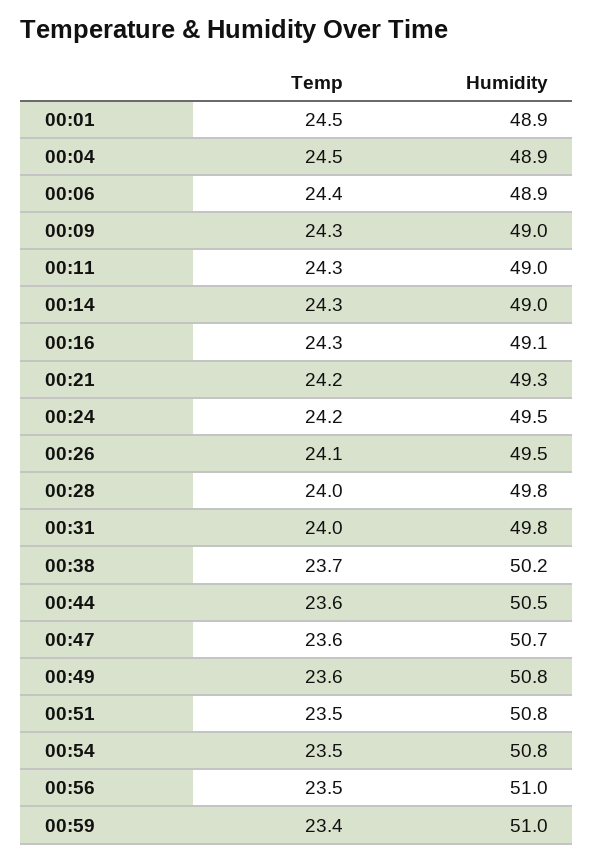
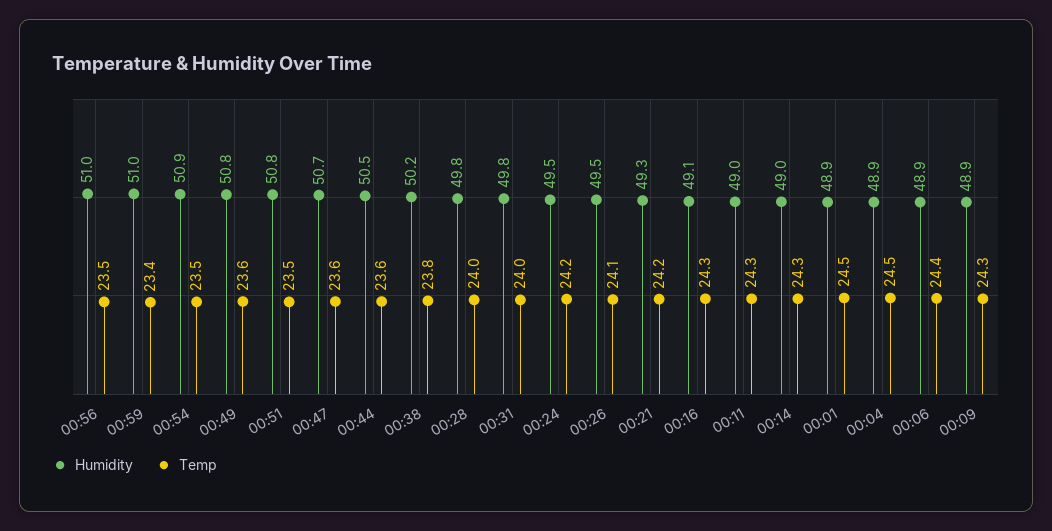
  {
    "Temp": {
      "00:01": 24.5,
      "00:04": 24.5,
      "00:06": 24.4,
      "00:09": 24.3,
      "00:11": 24.3,
      "00:14": 24.3,
      "00:16": 24.3,
      "00:21": 24.2,
      "00:24": 24.2,
      "00:26": 24.1,
      "00:28": 24,
      "00:31": 24,
-     "00:38": 23.7,
+     "00:38": 23.8,
      "00:44": 23.6,
      "00:47": 23.6,
      "00:49": 23.6,
      "00:51": 23.5,
      "00:54": 23.5,
      "00:56": 23.5,
      "00:59": 23.4
    },
    "Humidity": {
      "00:01": 48.9,
      "00:04": 48.9,
      "00:06": 48.9,
-     "00:09": 49,
+     "00:09": 48.9,
      "00:11": 49,
      "00:14": 49,
      "00:16": 49.1,
      "00:21": 49.3,
      "00:24": 49.5,
      "00:26": 49.5,
      "00:28": 49.8,
      "00:31": 49.8,
      "00:38": 50.2,
      "00:44": 50.5,
      "00:47": 50.7,
      "00:49": 50.8,
      "00:51": 50.8,
-     "00:54": 50.8,
+     "00:54": 50.9,
      "00:56": 51,
      "00:59": 51
    }
  }

